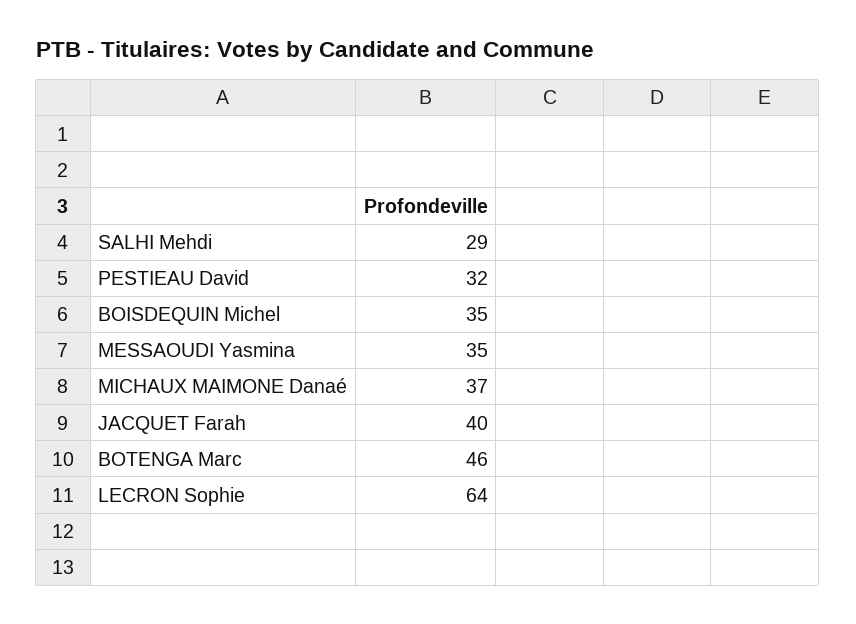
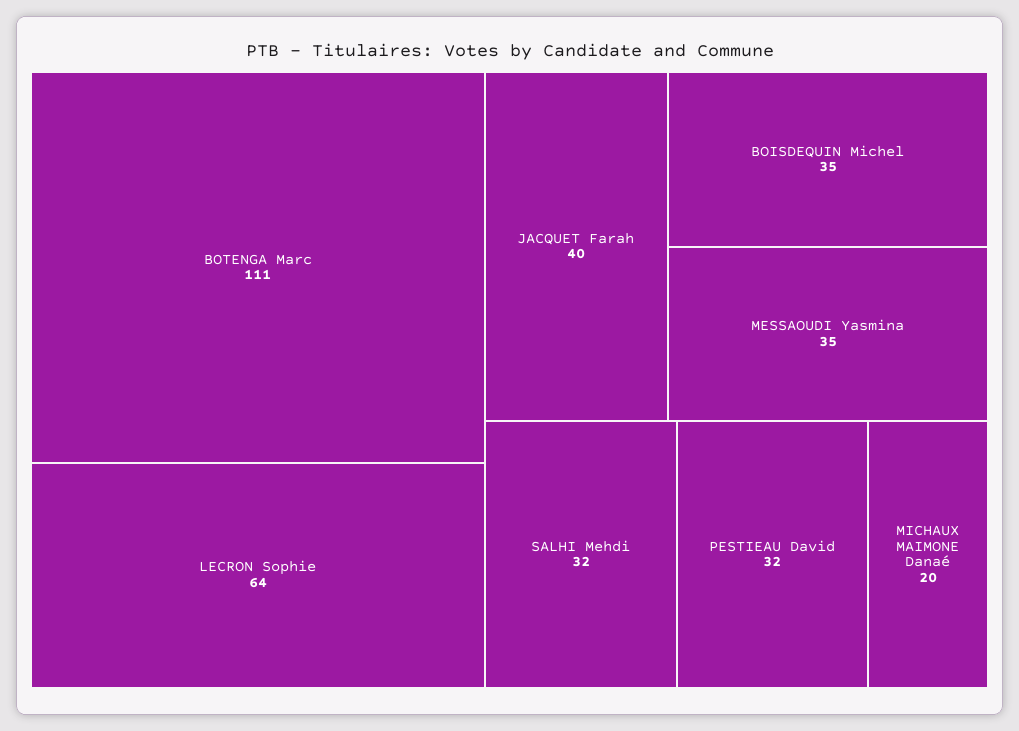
  {
-   "SALHI Mehdi": 29,
+   "SALHI Mehdi": 32,
    "PESTIEAU David": 32,
    "BOISDEQUIN Michel": 35,
    "MESSAOUDI Yasmina": 35,
-   "MICHAUX MAIMONE Danaé": 37,
+   "MICHAUX MAIMONE Danaé": 20,
    "JACQUET Farah": 40,
-   "BOTENGA Marc": 46,
+   "BOTENGA Marc": 111,
    "LECRON Sophie": 64
  }

